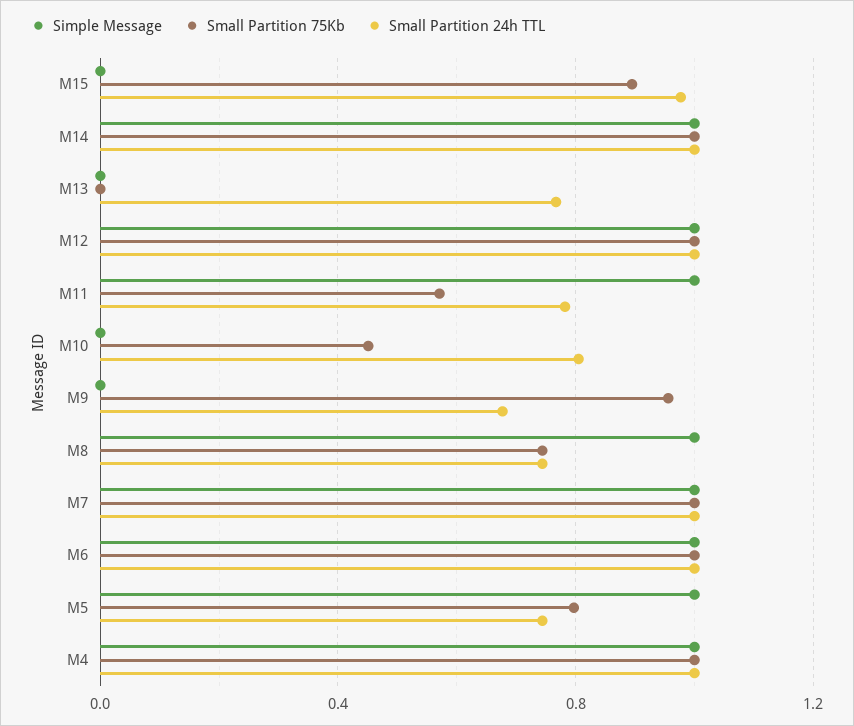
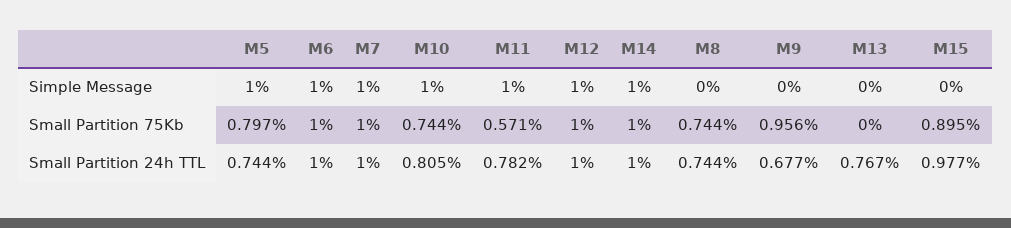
  {
    "Simple Message": {
      "M15": 0,
      "M14": 1,
      "M13": 0,
      "M12": 1,
      "M11": 1,
-     "M10": 0,
+     "M10": 1,
      "M9": 0,
-     "M8": 1,
+     "M8": 0,
      "M7": 1,
      "M6": 1,
-     "M5": 1,
+     "M5": 1
-     "M4": 1
    },
    "Small Partition 75Kb": {
      "M15": 0.895,
      "M14": 1,
      "M13": 0,
      "M12": 1,
      "M11": 0.571,
-     "M10": 0.45,
+     "M10": 0.744,
      "M9": 0.956,
      "M8": 0.744,
      "M7": 1,
      "M6": 1,
-     "M5": 0.797,
+     "M5": 0.797
-     "M4": 1
    },
    "Small Partition 24h TTL": {
      "M15": 0.977,
      "M14": 1,
      "M13": 0.767,
      "M12": 1,
      "M11": 0.782,
      "M10": 0.805,
      "M9": 0.677,
      "M8": 0.744,
      "M7": 1,
      "M6": 1,
-     "M5": 0.744,
+     "M5": 0.744
-     "M4": 1
    }
  }

